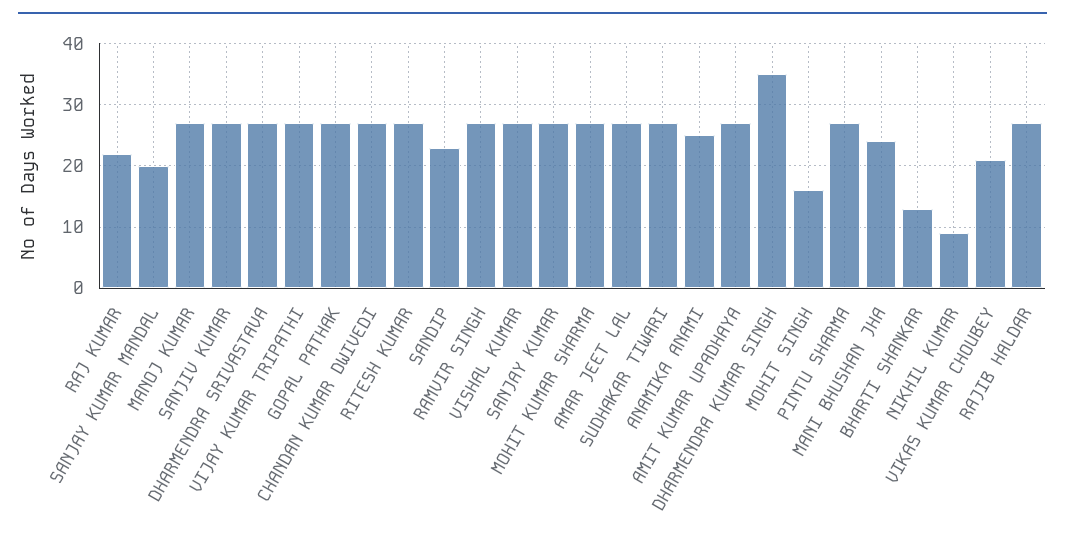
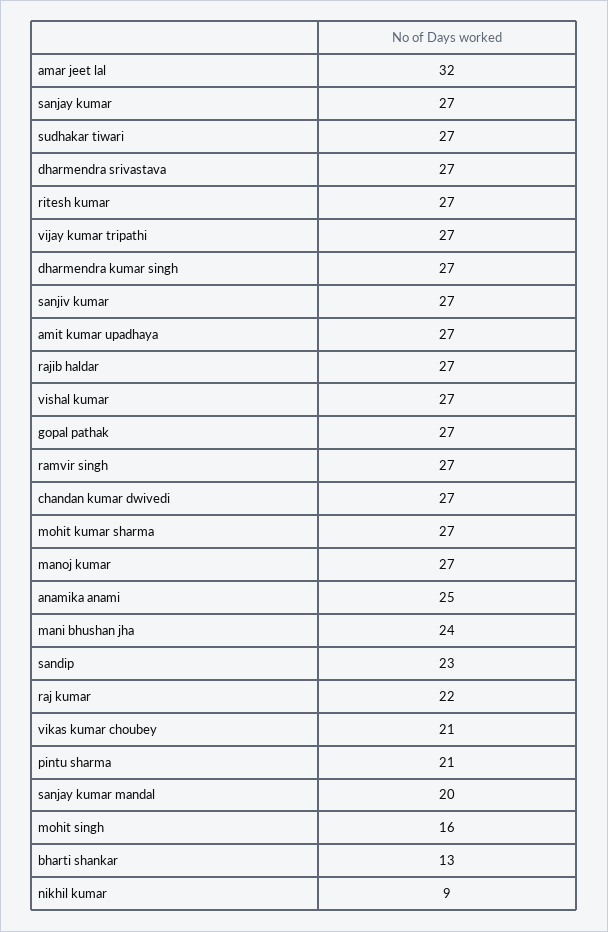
  {
    "RAJ KUMAR": 22,
    "SANJAY KUMAR MANDAL": 20,
    "MANOJ KUMAR": 27,
    "SANJIV KUMAR": 27,
    "DHARMENDRA SRIVASTAVA": 27,
    "VIJAY KUMAR TRIPATHI": 27,
    "GOPAL PATHAK": 27,
    "CHANDAN KUMAR DWIVEDI": 27,
    "RITESH KUMAR": 27,
    "SANDIP": 23,
    "RAMVIR SINGH": 27,
    "VISHAL KUMAR": 27,
    "SANJAY KUMAR": 27,
    "MOHIT KUMAR SHARMA": 27,
-   "AMAR JEET LAL": 27,
+   "AMAR JEET LAL": 32,
    "SUDHAKAR TIWARI": 27,
    "ANAMIKA ANAMI": 25,
    "AMIT KUMAR UPADHAYA": 27,
-   "DHARMENDRA KUMAR SINGH": 35,
+   "DHARMENDRA KUMAR SINGH": 27,
    "MOHIT SINGH": 16,
-   "PINTU SHARMA": 27,
+   "PINTU SHARMA": 21,
    "MANI BHUSHAN JHA": 24,
    "BHARTI SHANKAR": 13,
    "NIKHIL KUMAR": 9,
    "VIKAS KUMAR CHOUBEY": 21,
    "RAJIB HALDAR": 27
  }

